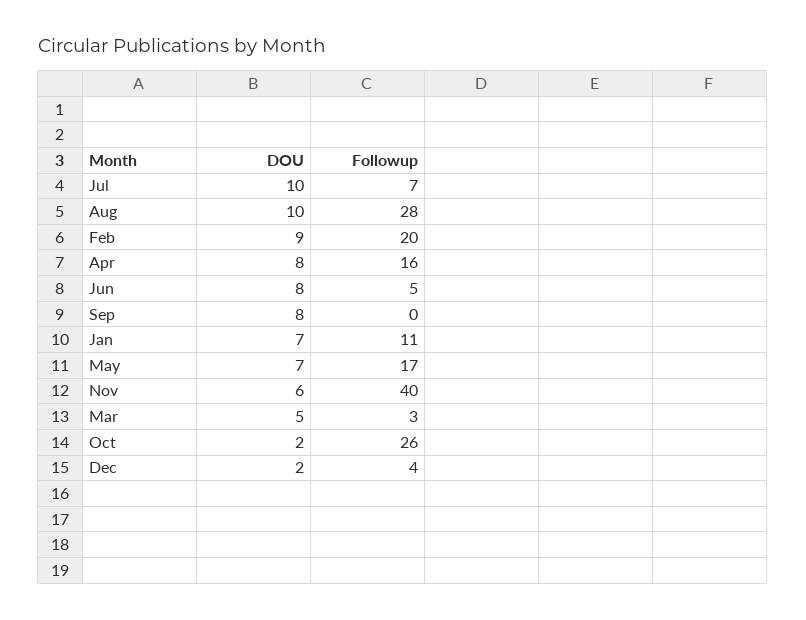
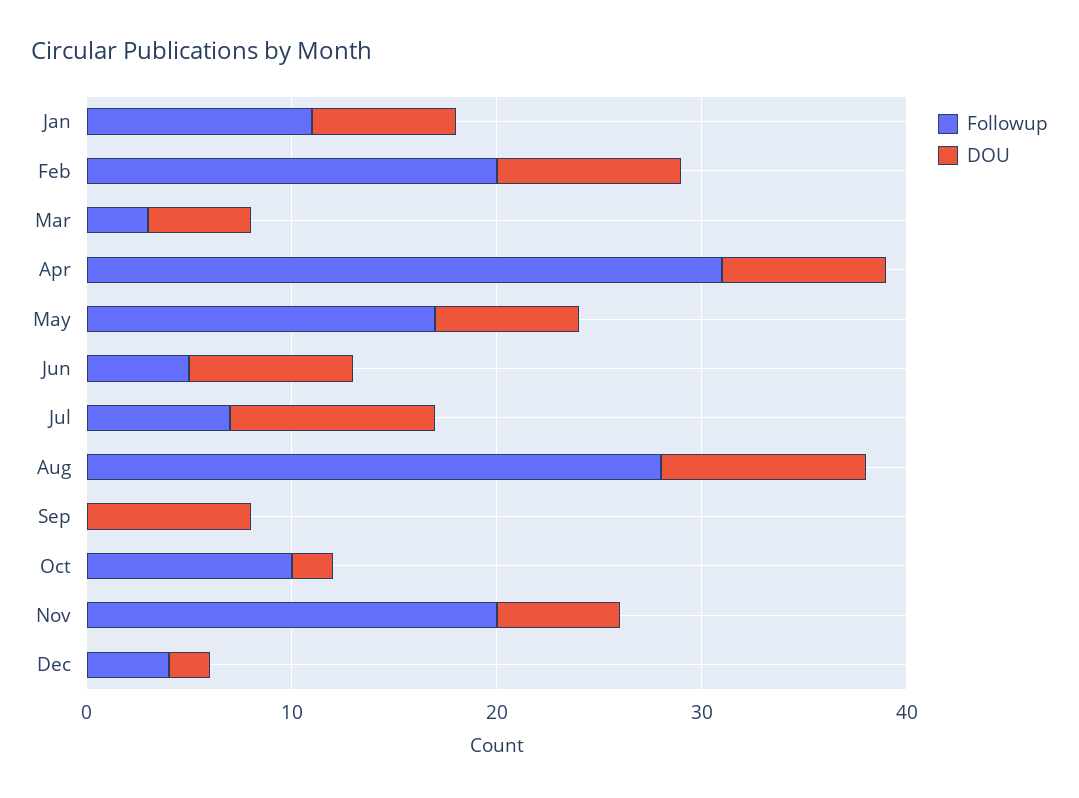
  {
    "DOU": {
      "Jul": 10,
      "Aug": 10,
      "Feb": 9,
      "Apr": 8,
      "Jun": 8,
      "Sep": 8,
      "Jan": 7,
      "May": 7,
      "Nov": 6,
      "Mar": 5,
      "Oct": 2,
      "Dec": 2
    },
    "Followup": {
      "Jul": 7,
      "Aug": 28,
      "Feb": 20,
-     "Apr": 16,
+     "Apr": 31,
      "Jun": 5,
      "Sep": 0,
      "Jan": 11,
      "May": 17,
-     "Nov": 40,
+     "Nov": 20,
      "Mar": 3,
-     "Oct": 26,
+     "Oct": 10,
      "Dec": 4
    }
  }

